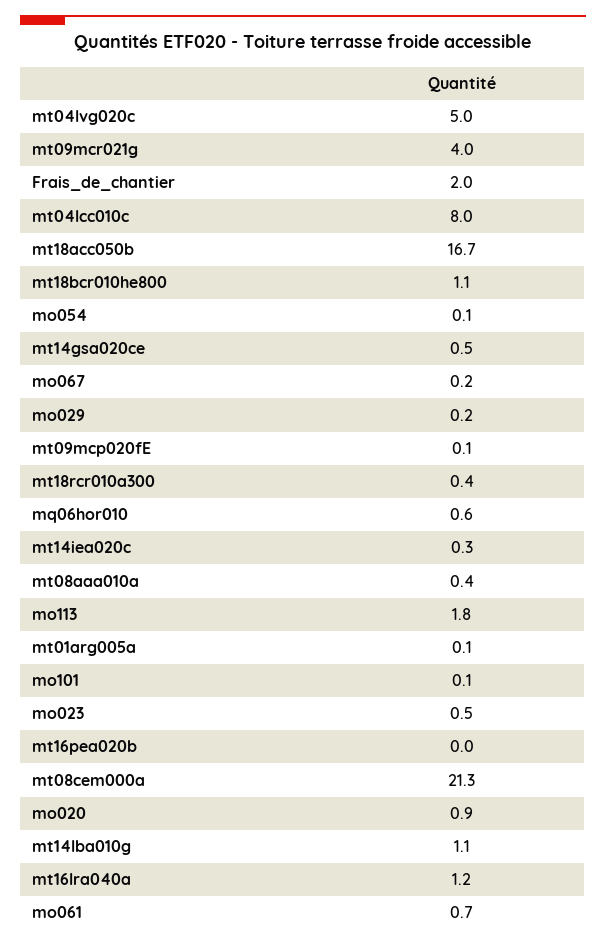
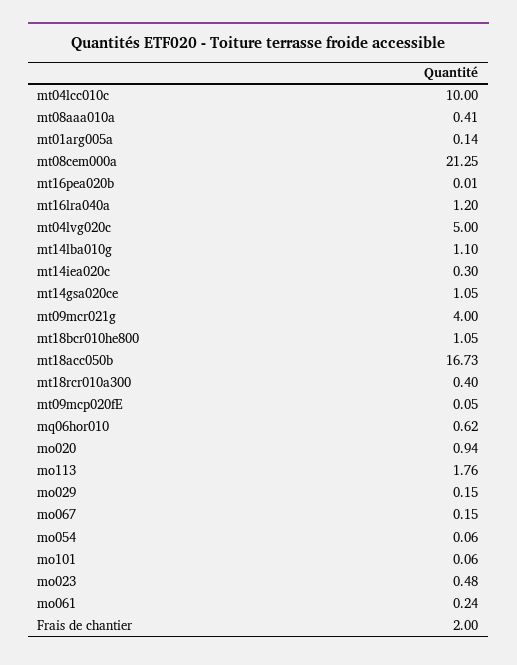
  {
    "mt04lvg020c": 5,
    "mt09mcr021g": 4,
    "Frais_de_chantier": 2,
-   "mt04lcc010c": 8,
+   "mt04lcc010c": 10,
    "mt18acc050b": 16.73,
    "mt18bcr010he800": 1.05,
    "mo054": 0.06,
-   "mt14gsa020ce": 0.5,
+   "mt14gsa020ce": 1.05,
    "mo067": 0.15,
    "mo029": 0.15,
    "mt09mcp020fE": 0.05,
    "mt18rcr010a300": 0.4,
    "mq06hor010": 0.62,
    "mt14iea020c": 0.3,
    "mt08aaa010a": 0.41,
    "mo113": 1.76,
    "mt01arg005a": 0.14,
    "mo101": 0.06,
    "mo023": 0.48,
    "mt16pea020b": 0.01,
    "mt08cem000a": 21.25,
    "mo020": 0.94,
    "mt14lba010g": 1.1,
    "mt16lra040a": 1.2,
-   "mo061": 0.7
+   "mo061": 0.24
  }

